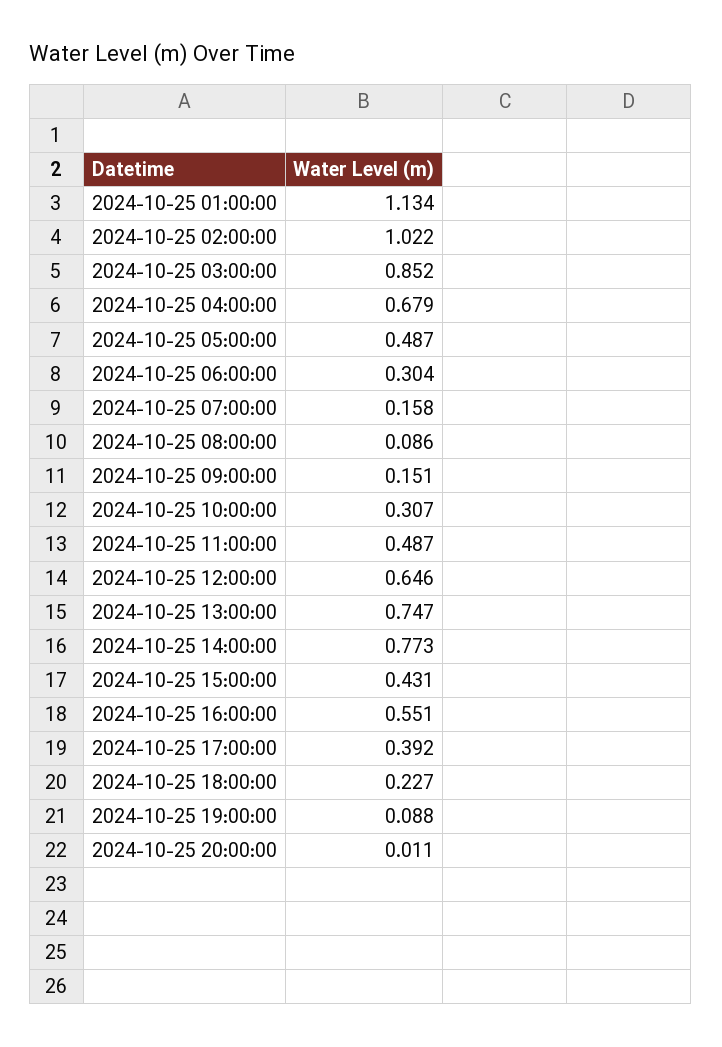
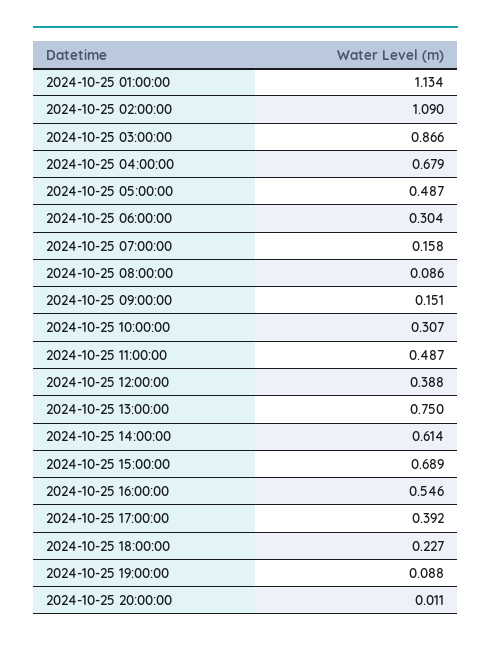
  {
    "2024-10-25 01:00:00": 1.134,
-   "2024-10-25 02:00:00": 1.022,
+   "2024-10-25 02:00:00": 1.09,
-   "2024-10-25 03:00:00": 0.852,
+   "2024-10-25 03:00:00": 0.866,
    "2024-10-25 04:00:00": 0.679,
    "2024-10-25 05:00:00": 0.487,
    "2024-10-25 06:00:00": 0.304,
    "2024-10-25 07:00:00": 0.158,
    "2024-10-25 08:00:00": 0.086,
    "2024-10-25 09:00:00": 0.151,
    "2024-10-25 10:00:00": 0.307,
    "2024-10-25 11:00:00": 0.487,
-   "2024-10-25 12:00:00": 0.646,
+   "2024-10-25 12:00:00": 0.388,
-   "2024-10-25 13:00:00": 0.747,
+   "2024-10-25 13:00:00": 0.75,
-   "2024-10-25 14:00:00": 0.773,
+   "2024-10-25 14:00:00": 0.614,
-   "2024-10-25 15:00:00": 0.431,
+   "2024-10-25 15:00:00": 0.689,
-   "2024-10-25 16:00:00": 0.551,
+   "2024-10-25 16:00:00": 0.546,
    "2024-10-25 17:00:00": 0.392,
    "2024-10-25 18:00:00": 0.227,
    "2024-10-25 19:00:00": 0.088,
    "2024-10-25 20:00:00": 0.011
  }

